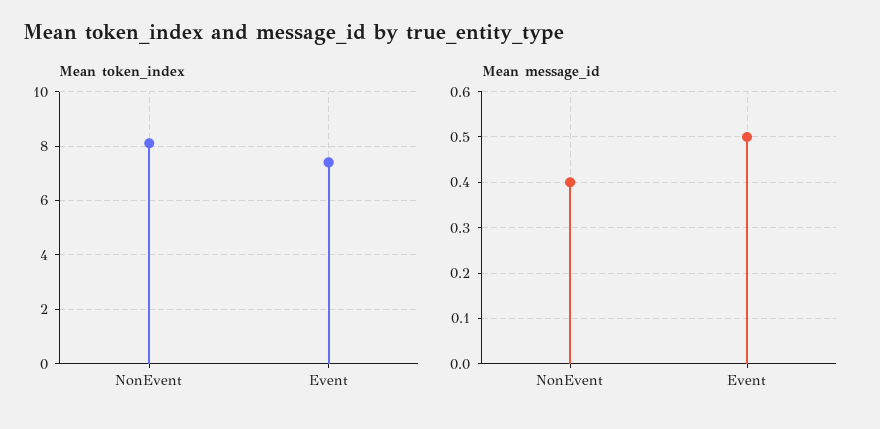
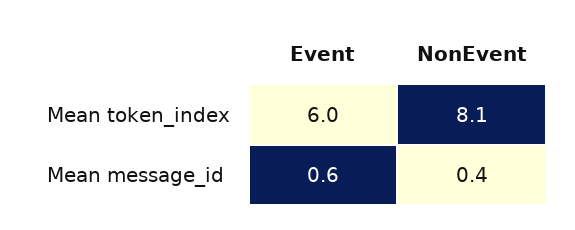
  {
    "Mean token_index": {
      "NonEvent": 8.1,
-     "Event": 7.5
+     "Event": 6
    },
    "Mean message_id": {
      "NonEvent": 0.4,
-     "Event": 0.5
+     "Event": 0.6
    }
  }

